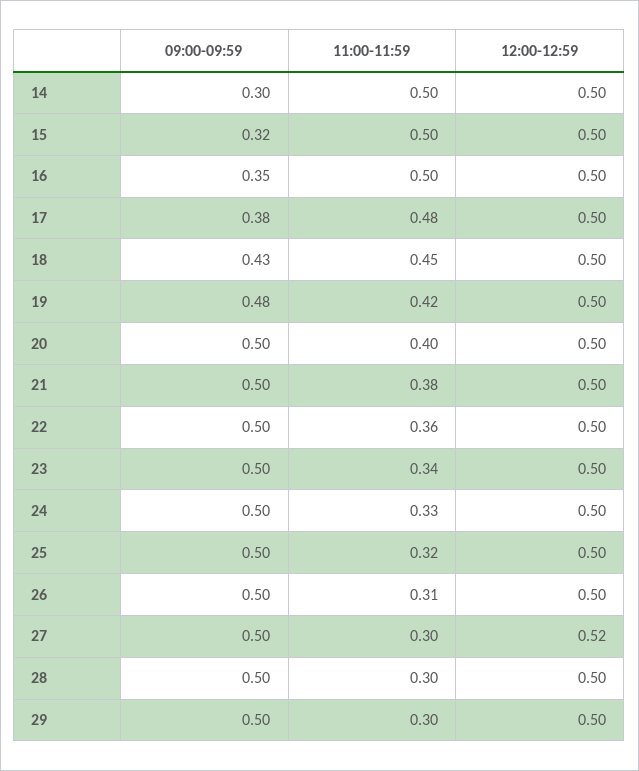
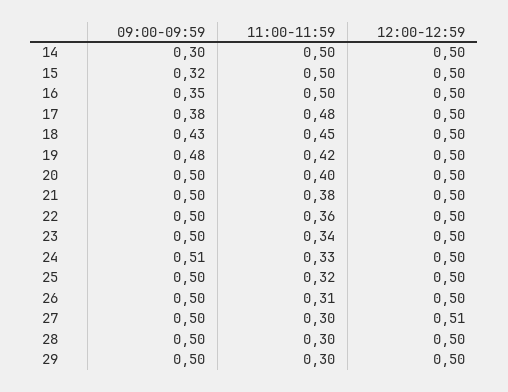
  {
    "09:00-09:59": {
      "14": 0.3,
      "15": 0.32,
      "16": 0.35,
      "17": 0.38,
      "18": 0.43,
      "19": 0.48,
      "20": 0.5,
      "21": 0.5,
      "22": 0.5,
      "23": 0.5,
-     "24": 0.5,
+     "24": 0.51,
      "25": 0.5,
      "26": 0.5,
      "27": 0.5,
      "28": 0.5,
      "29": 0.5
    },
    "11:00-11:59": {
      "14": 0.5,
      "15": 0.5,
      "16": 0.5,
      "17": 0.48,
      "18": 0.45,
      "19": 0.42,
      "20": 0.4,
      "21": 0.38,
      "22": 0.36,
      "23": 0.34,
      "24": 0.33,
      "25": 0.32,
      "26": 0.31,
      "27": 0.3,
      "28": 0.3,
      "29": 0.3
    },
    "12:00-12:59": {
      "14": 0.5,
      "15": 0.5,
      "16": 0.5,
      "17": 0.5,
      "18": 0.5,
      "19": 0.5,
      "20": 0.5,
      "21": 0.5,
      "22": 0.5,
      "23": 0.5,
      "24": 0.5,
      "25": 0.5,
      "26": 0.5,
-     "27": 0.52,
+     "27": 0.51,
      "28": 0.5,
      "29": 0.5
    }
  }

